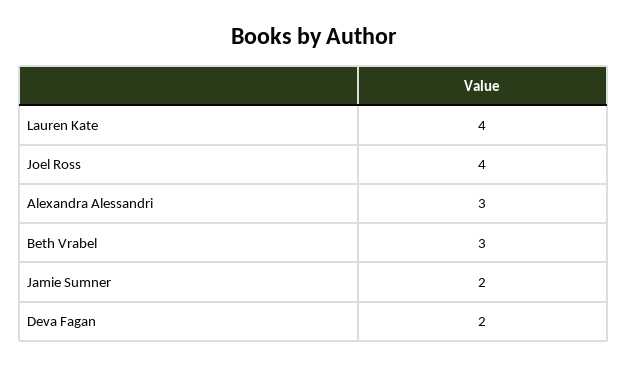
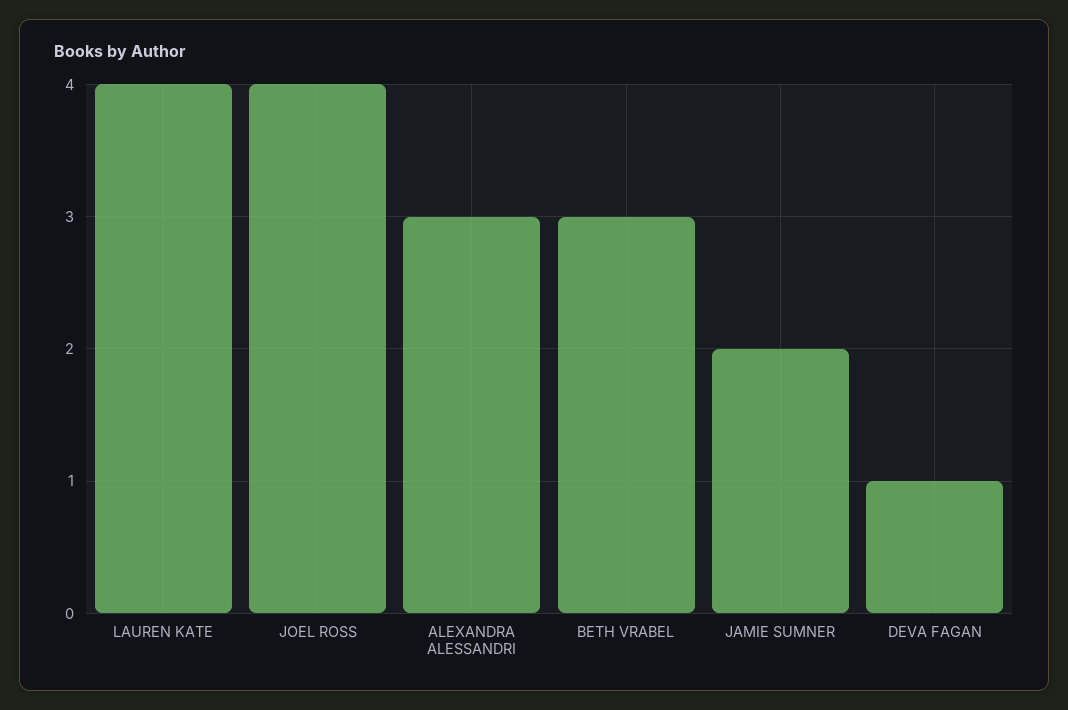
  {
    "Lauren Kate": 4,
    "Joel Ross": 4,
    "Alexandra Alessandri": 3,
    "Beth Vrabel": 3,
    "Jamie Sumner": 2,
-   "Deva Fagan": 2
+   "Deva Fagan": 1
  }

